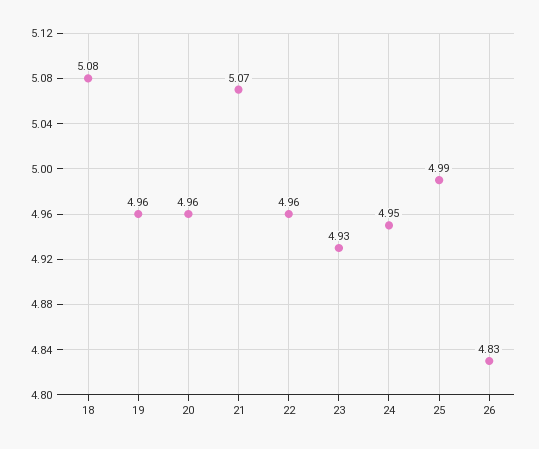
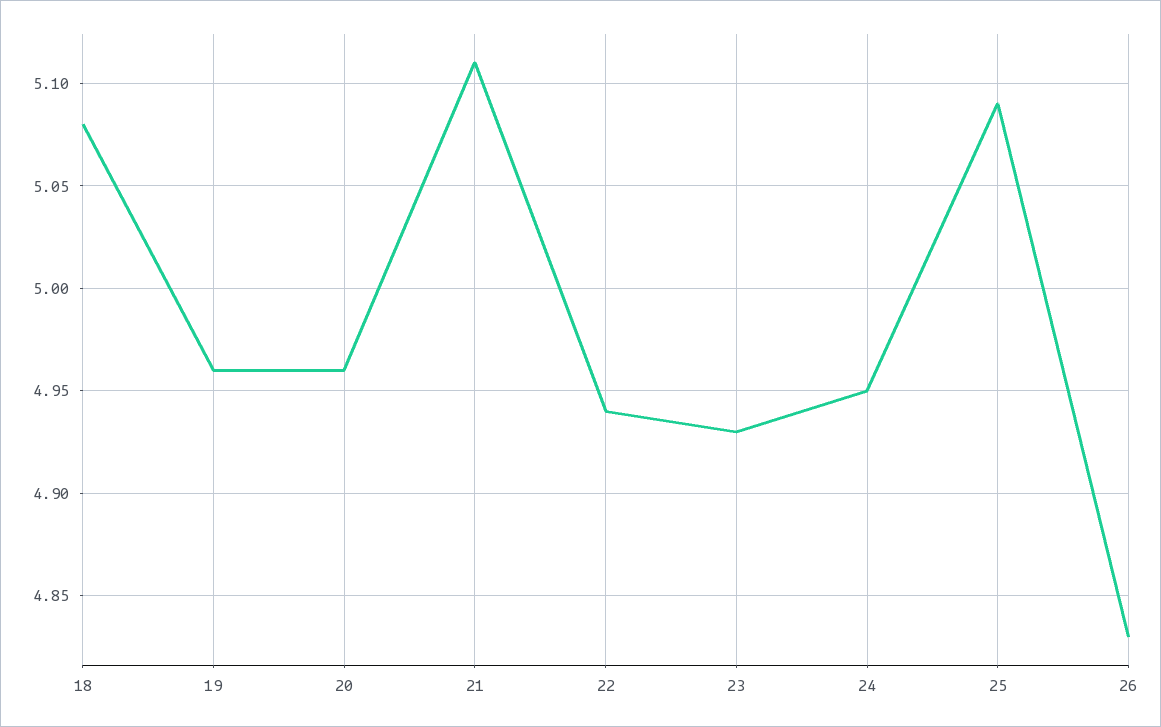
  {
    "18": 5.08,
    "19": 4.96,
    "20": 4.96,
-   "21": 5.07,
+   "21": 5.11,
-   "22": 4.96,
+   "22": 4.94,
    "23": 4.93,
    "24": 4.95,
-   "25": 4.99,
+   "25": 5.09,
    "26": 4.83
  }

